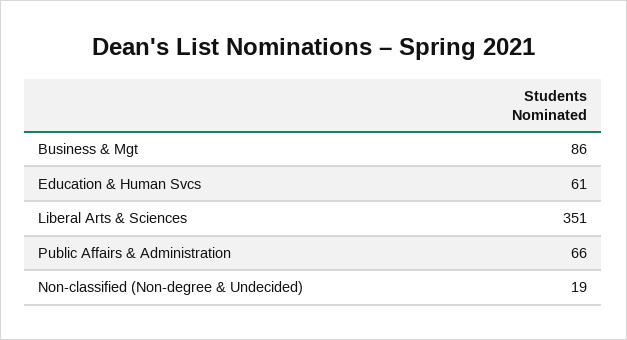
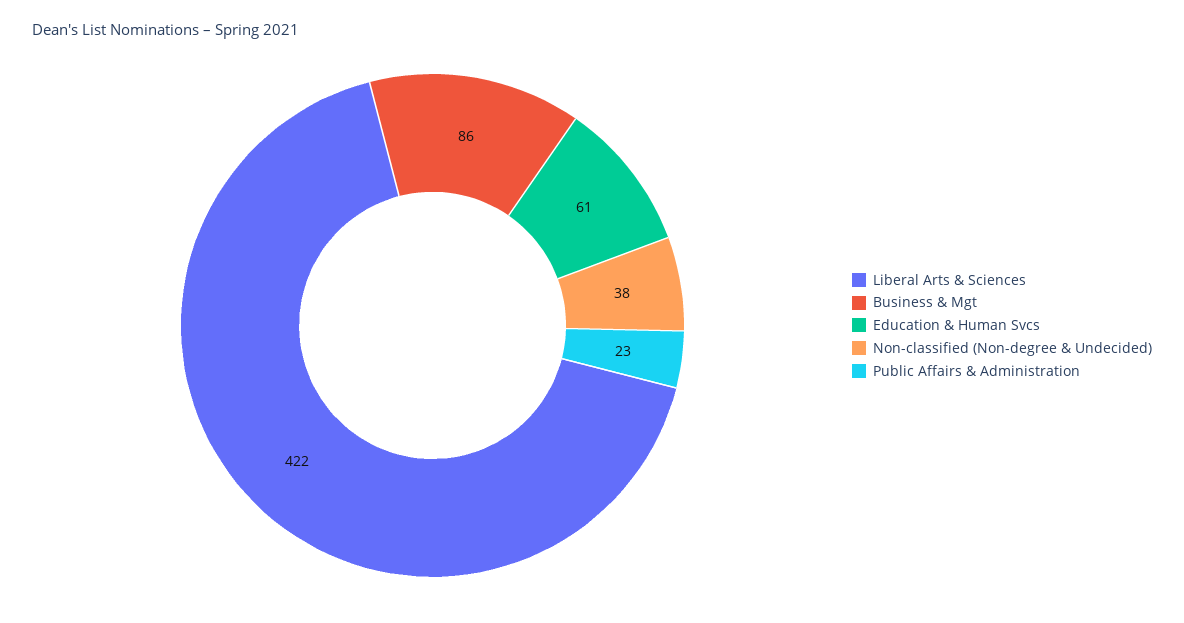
  {
    "Business & Mgt": 86,
    "Education & Human Svcs": 61,
-   "Liberal Arts & Sciences": 351,
+   "Liberal Arts & Sciences": 422,
-   "Public Affairs & Administration": 66,
+   "Public Affairs & Administration": 23,
-   "Non-classified (Non-degree & Undecided)": 19
+   "Non-classified (Non-degree & Undecided)": 38
  }

